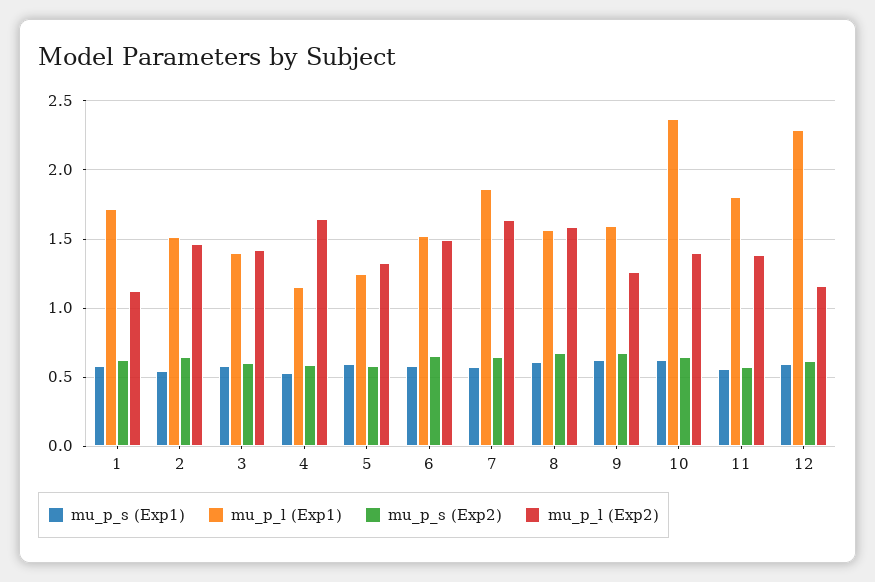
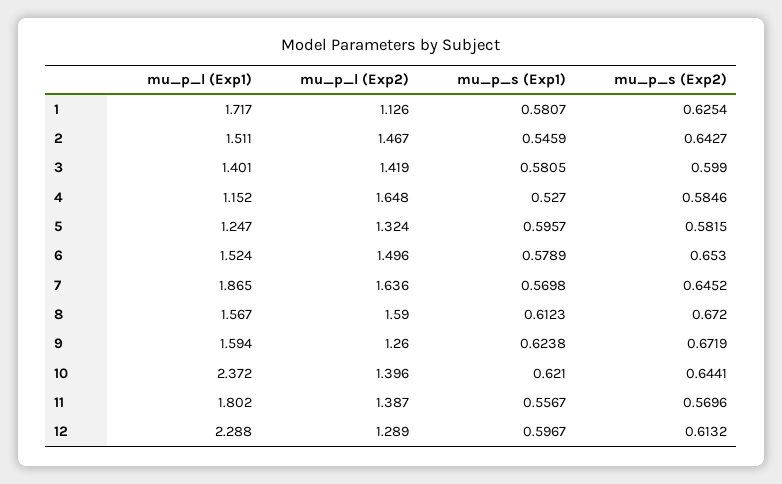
  {
    "mu_p_s (Exp1)": {
      "1": 0.5807,
      "2": 0.5459,
      "3": 0.5805,
      "4": 0.527,
      "5": 0.5957,
      "6": 0.5789,
      "7": 0.5698,
      "8": 0.6123,
      "9": 0.6238,
      "10": 0.621,
      "11": 0.5567,
      "12": 0.5967
    },
    "mu_p_l (Exp1)": {
      "1": 1.717,
      "2": 1.511,
      "3": 1.401,
      "4": 1.152,
      "5": 1.247,
      "6": 1.524,
      "7": 1.865,
      "8": 1.567,
      "9": 1.594,
      "10": 2.372,
      "11": 1.802,
      "12": 2.288
    },
    "mu_p_s (Exp2)": {
      "1": 0.6254,
      "2": 0.6427,
      "3": 0.599,
      "4": 0.5846,
      "5": 0.5815,
      "6": 0.653,
      "7": 0.6452,
      "8": 0.672,
      "9": 0.6719,
      "10": 0.6441,
      "11": 0.5696,
      "12": 0.6132
    },
    "mu_p_l (Exp2)": {
      "1": 1.126,
      "2": 1.467,
      "3": 1.419,
      "4": 1.648,
      "5": 1.324,
      "6": 1.496,
      "7": 1.636,
      "8": 1.59,
      "9": 1.26,
      "10": 1.396,
      "11": 1.387,
-     "12": 1.15
+     "12": 1.289
    }
  }

